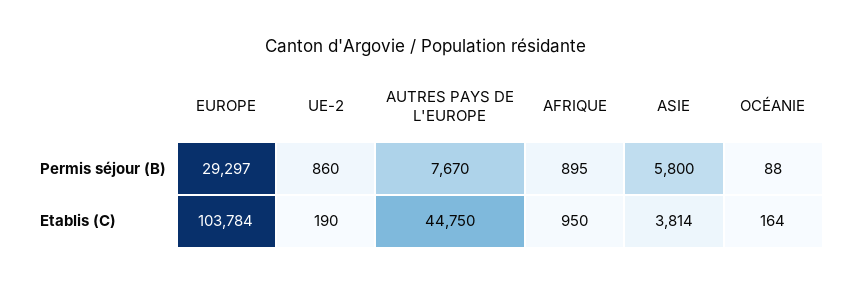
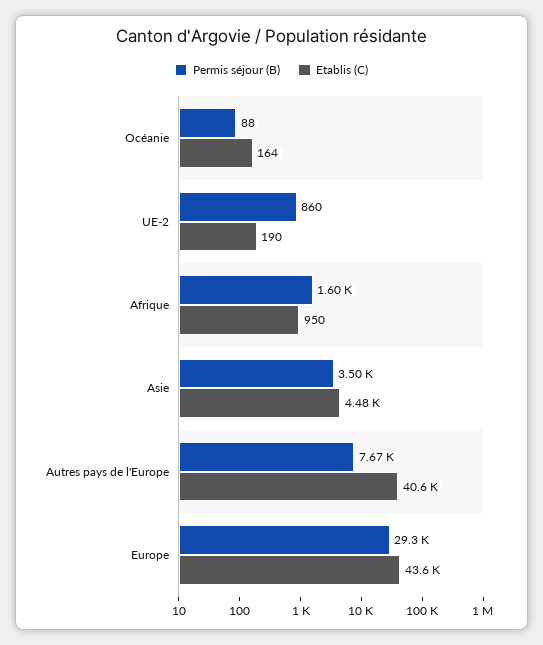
  {
    "Permis séjour (B)": {
      "EUROPE": 29297,
      "UE-2": 860,
      "AUTRES PAYS DE L'EUROPE": 7670,
-     "AFRIQUE": 895,
+     "AFRIQUE": 1600,
-     "ASIE": 5800,
+     "ASIE": 3500,
      "OCÉANIE": 88
    },
    "Etablis (C)": {
-     "EUROPE": 103784,
+     "EUROPE": 43600,
      "UE-2": 190,
-     "AUTRES PAYS DE L'EUROPE": 44750,
+     "AUTRES PAYS DE L'EUROPE": 40600,
      "AFRIQUE": 950,
-     "ASIE": 3814,
+     "ASIE": 4480,
      "OCÉANIE": 164
    }
  }

